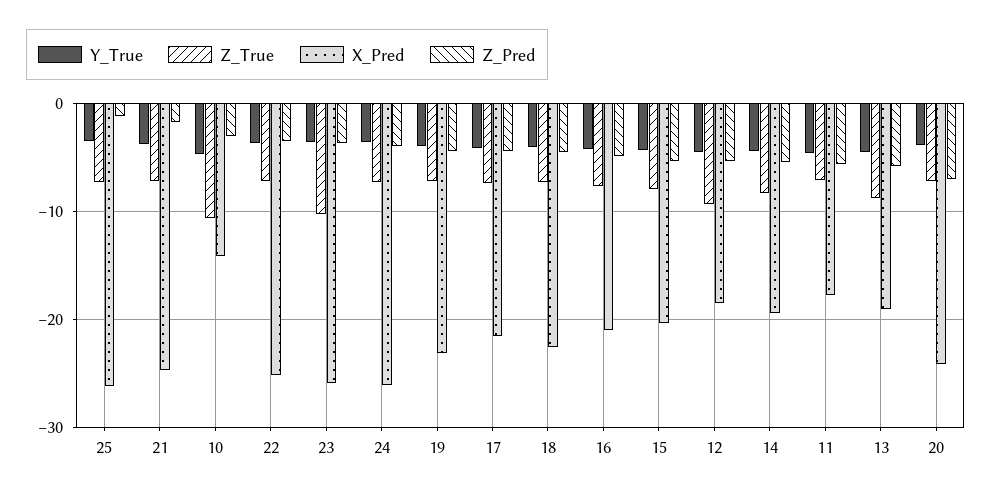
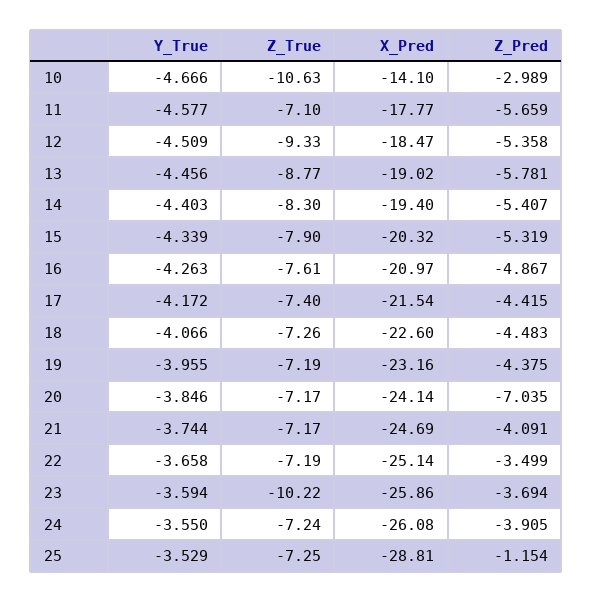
  {
    "Y_True": {
      "25": -3.529,
      "21": -3.744,
      "10": -4.666,
      "22": -3.658,
      "23": -3.594,
      "24": -3.55,
      "19": -3.955,
      "17": -4.172,
      "18": -4.066,
      "16": -4.263,
      "15": -4.339,
      "12": -4.509,
      "14": -4.403,
      "11": -4.577,
      "13": -4.456,
      "20": -3.846
    },
    "Z_True": {
      "25": -7.25,
      "21": -7.17,
      "10": -10.63,
      "22": -7.19,
      "23": -10.22,
      "24": -7.24,
      "19": -7.19,
      "17": -7.4,
      "18": -7.26,
      "16": -7.61,
      "15": -7.9,
      "12": -9.33,
      "14": -8.3,
      "11": -7.1,
      "13": -8.77,
      "20": -7.17
    },
    "X_Pred": {
-     "25": -26,
+     "25": -28.81,
      "21": -24.69,
      "10": -14.1,
      "22": -25.14,
      "23": -25.86,
      "24": -26.08,
      "19": -23.16,
      "17": -21.54,
      "18": -22.6,
      "16": -20.97,
      "15": -20.32,
      "12": -18.47,
      "14": -19.4,
      "11": -17.77,
      "13": -19.02,
      "20": -24.14
    },
    "Z_Pred": {
      "25": -1.154,
-     "21": -2,
+     "21": -4.091,
      "10": -2.989,
      "22": -3.499,
      "23": -3.694,
      "24": -3.905,
      "19": -4.375,
      "17": -4.415,
      "18": -4.483,
      "16": -4.867,
      "15": -5.319,
      "12": -5.358,
      "14": -5.407,
      "11": -5.659,
      "13": -5.781,
      "20": -7.035
    }
  }

